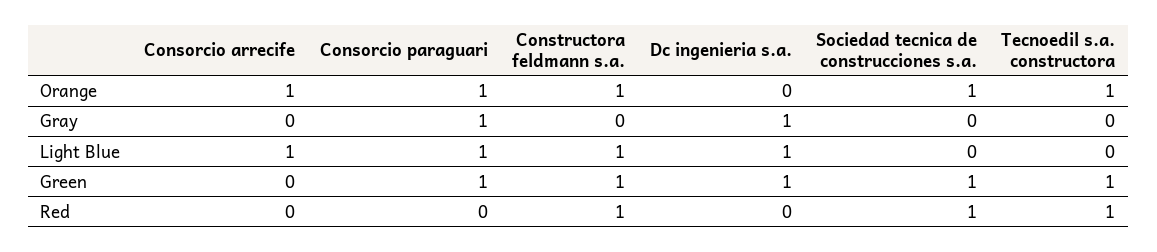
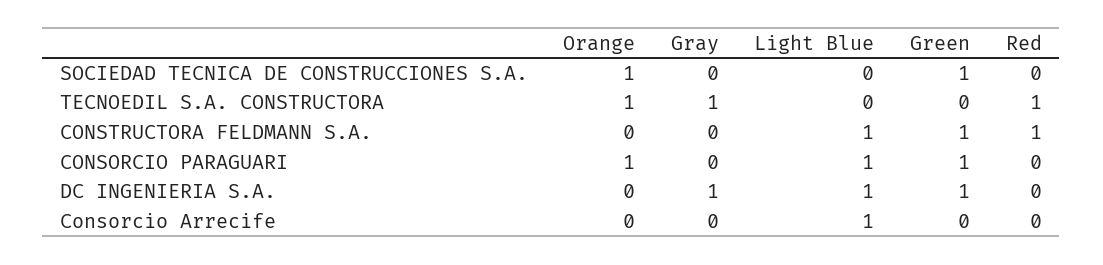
  {
    "Consorcio arrecife": {
-     "Orange": 1,
+     "Orange": 0,
      "Gray": 0,
      "Light Blue": 1,
      "Green": 0,
      "Red": 0
    },
    "Consorcio paraguari": {
      "Orange": 1,
-     "Gray": 1,
+     "Gray": 0,
      "Light Blue": 1,
      "Green": 1,
      "Red": 0
    },
    "Constructora feldmann s.a.": {
-     "Orange": 1,
+     "Orange": 0,
      "Gray": 0,
      "Light Blue": 1,
      "Green": 1,
      "Red": 1
    },
    "Dc ingenieria s.a.": {
      "Orange": 0,
      "Gray": 1,
      "Light Blue": 1,
      "Green": 1,
      "Red": 0
    },
    "Sociedad tecnica de construcciones s.a.": {
      "Orange": 1,
      "Gray": 0,
      "Light Blue": 0,
      "Green": 1,
-     "Red": 1
+     "Red": 0
    },
    "Tecnoedil s.a. constructora": {
      "Orange": 1,
-     "Gray": 0,
+     "Gray": 1,
      "Light Blue": 0,
-     "Green": 1,
+     "Green": 0,
      "Red": 1
    }
  }

